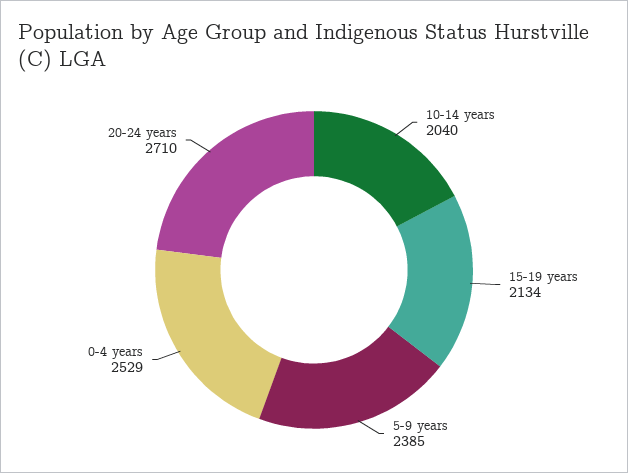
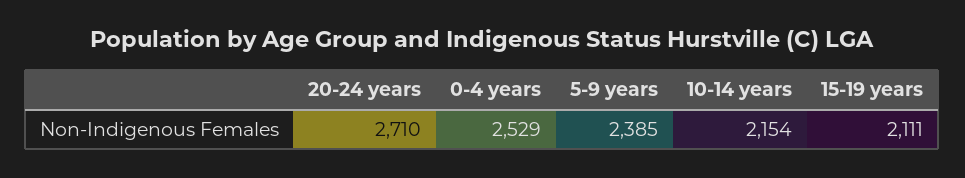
  {
-   "10-14 years": 2040,
+   "10-14 years": 2154,
-   "15-19 years": 2134,
+   "15-19 years": 2111,
    "5-9 years": 2385,
    "0-4 years": 2529,
    "20-24 years": 2710
  }

